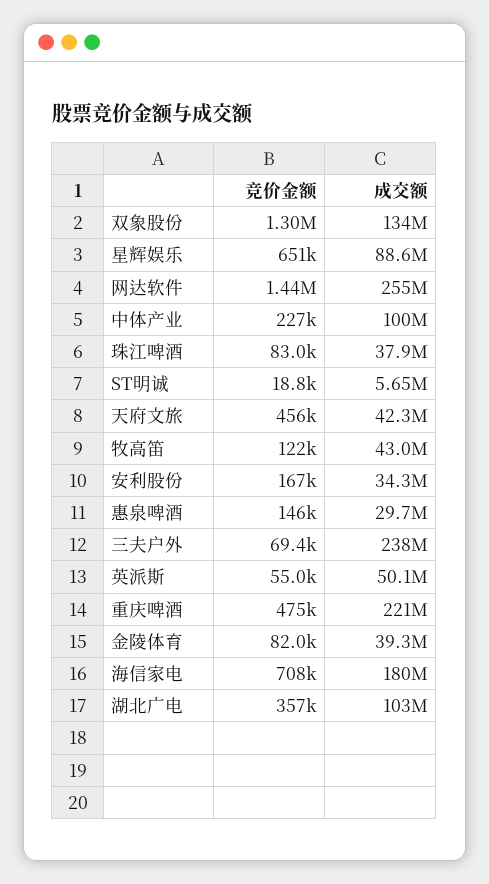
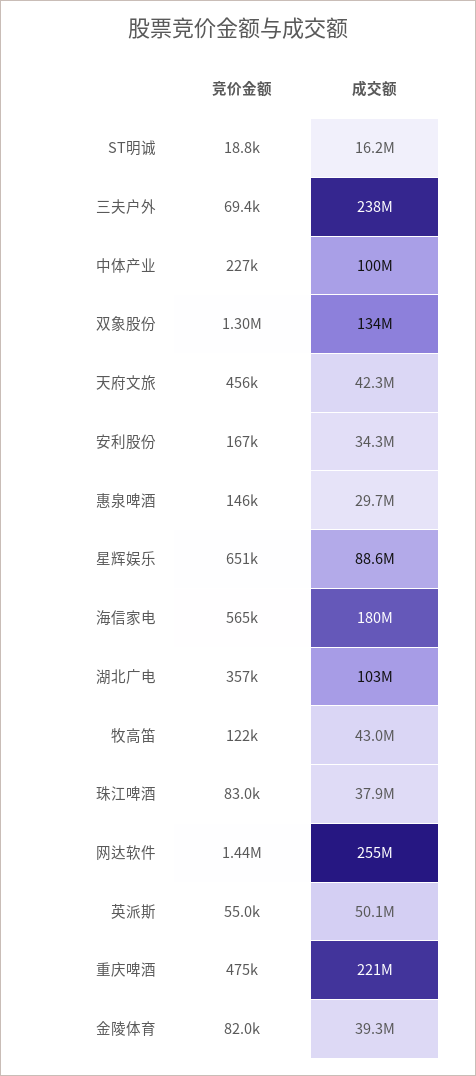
  {
    "竞价金额": {
      "双象股份": 1300000,
      "星辉娱乐": 651000,
      "网达软件": 1440000,
      "中体产业": 227000,
      "珠江啤酒": 83000,
      "ST明诚": 18800,
      "天府文旅": 456000,
      "牧高笛": 122000,
      "安利股份": 167000,
      "惠泉啤酒": 146000,
      "三夫户外": 69400,
      "英派斯": 55000,
      "重庆啤酒": 475000,
      "金陵体育": 82000,
-     "海信家电": 708000,
+     "海信家电": 565000,
      "湖北广电": 357000
    },
    "成交额": {
      "双象股份": 134000000,
      "星辉娱乐": 88600000,
      "网达软件": 255000000,
      "中体产业": 100000000,
      "珠江啤酒": 37900000,
-     "ST明诚": 5650000,
+     "ST明诚": 16200000,
      "天府文旅": 42300000,
      "牧高笛": 43000000,
      "安利股份": 34300000,
      "惠泉啤酒": 29700000,
      "三夫户外": 238000000,
      "英派斯": 50100000,
      "重庆啤酒": 221000000,
      "金陵体育": 39300000,
      "海信家电": 180000000,
      "湖北广电": 103000000
    }
  }

